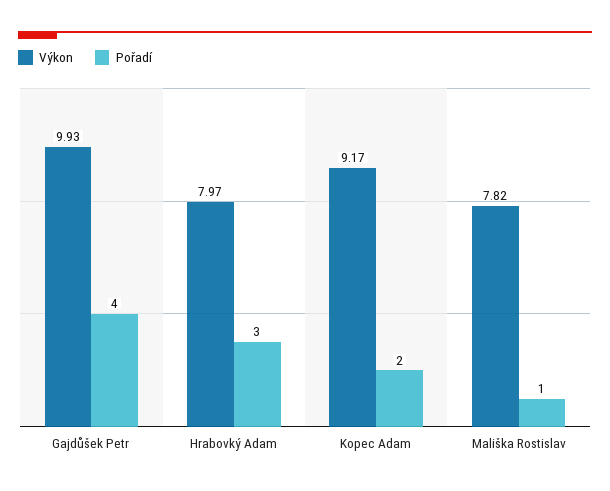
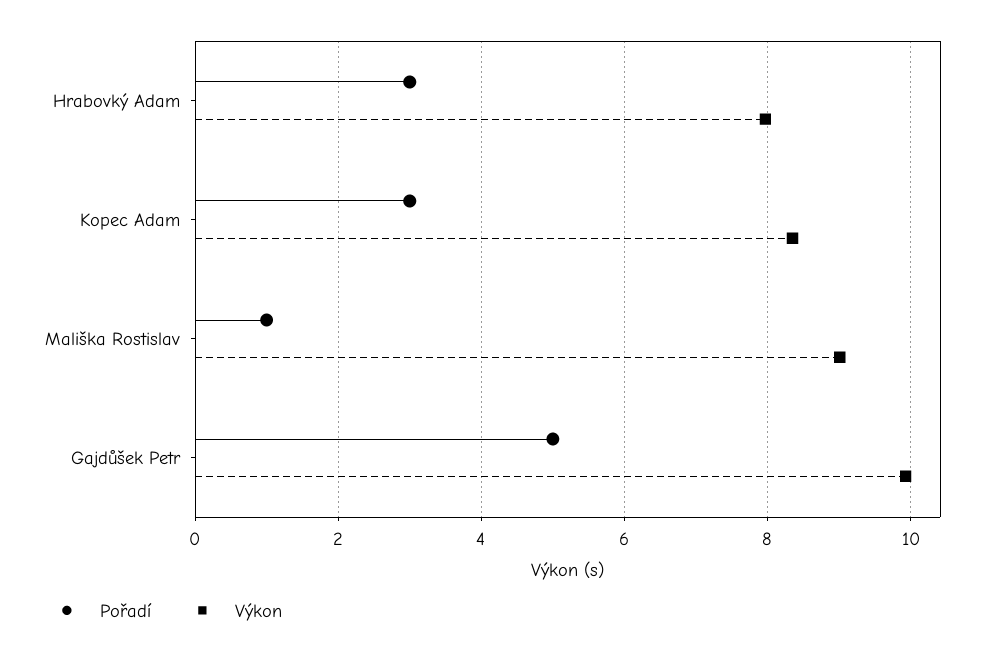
  {
    "Výkon": {
      "Gajdůšek Petr": 9.93,
      "Hrabovký Adam": 7.97,
-     "Kopec Adam": 9.17,
+     "Kopec Adam": 8.4,
-     "Mališka Rostislav": 7.82
+     "Mališka Rostislav": 9
    },
    "Pořadí": {
-     "Gajdůšek Petr": 4,
+     "Gajdůšek Petr": 5,
      "Hrabovký Adam": 3,
-     "Kopec Adam": 2,
+     "Kopec Adam": 3,
      "Mališka Rostislav": 1
    }
  }

